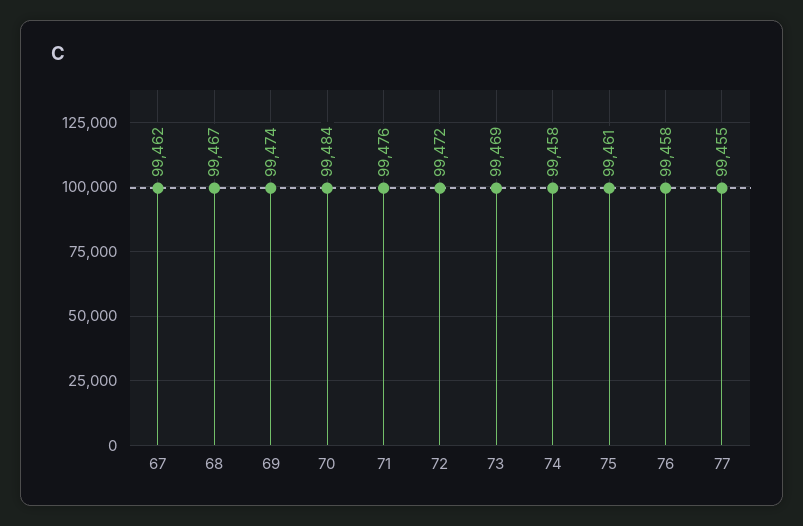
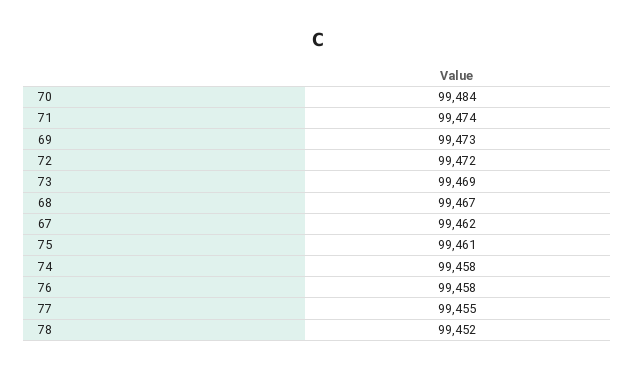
  {
    "67": 99462,
    "68": 99467,
-   "69": 99474,
+   "69": 99473,
    "70": 99484,
-   "71": 99476,
+   "71": 99474,
    "72": 99472,
    "73": 99469,
    "74": 99458,
    "75": 99461,
    "76": 99458,
-   "77": 99455
+   "77": 99455,
+   "78": 99452
  }

